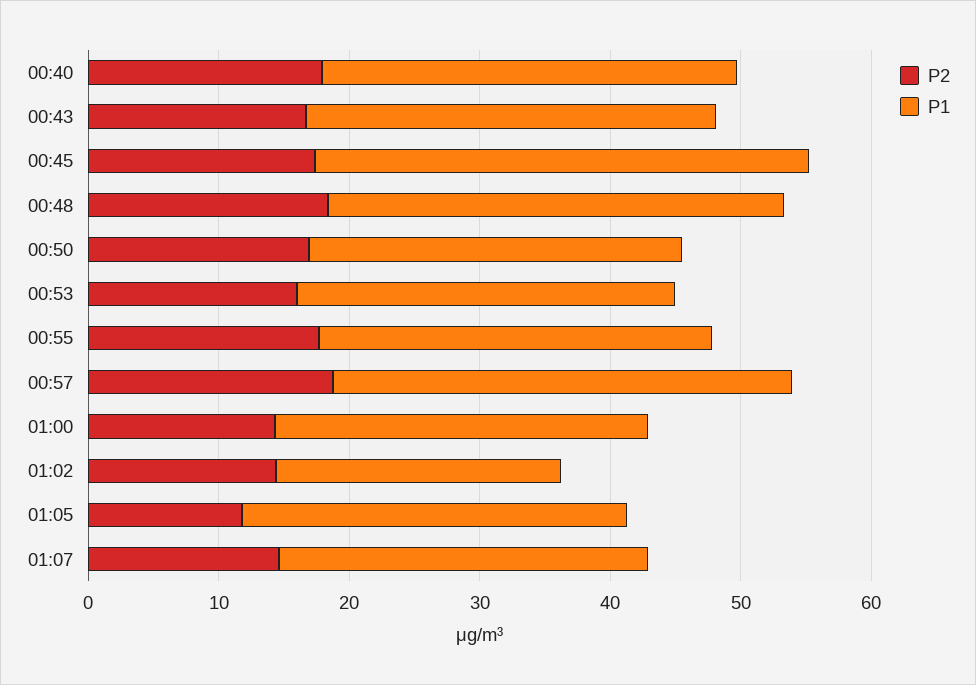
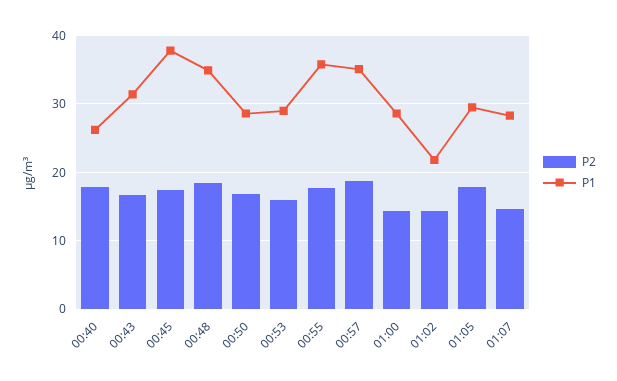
  {
    "P2": {
      "00:40": 18,
      "00:43": 17,
      "00:45": 17,
      "00:48": 18,
      "00:50": 17,
      "00:53": 16,
      "00:55": 18,
      "00:57": 19,
      "01:00": 14,
      "01:02": 14,
-     "01:05": 12,
+     "01:05": 18,
      "01:07": 15
    },
    "P1": {
-     "00:40": 32,
+     "00:40": 26,
      "00:43": 31,
      "00:45": 38,
      "00:48": 35,
      "00:50": 29,
      "00:53": 29,
-     "00:55": 30,
+     "00:55": 36,
      "00:57": 35,
      "01:00": 29,
      "01:02": 22,
      "01:05": 30,
      "01:07": 28
    }
  }

